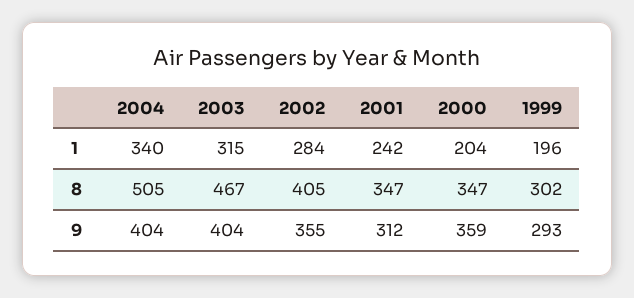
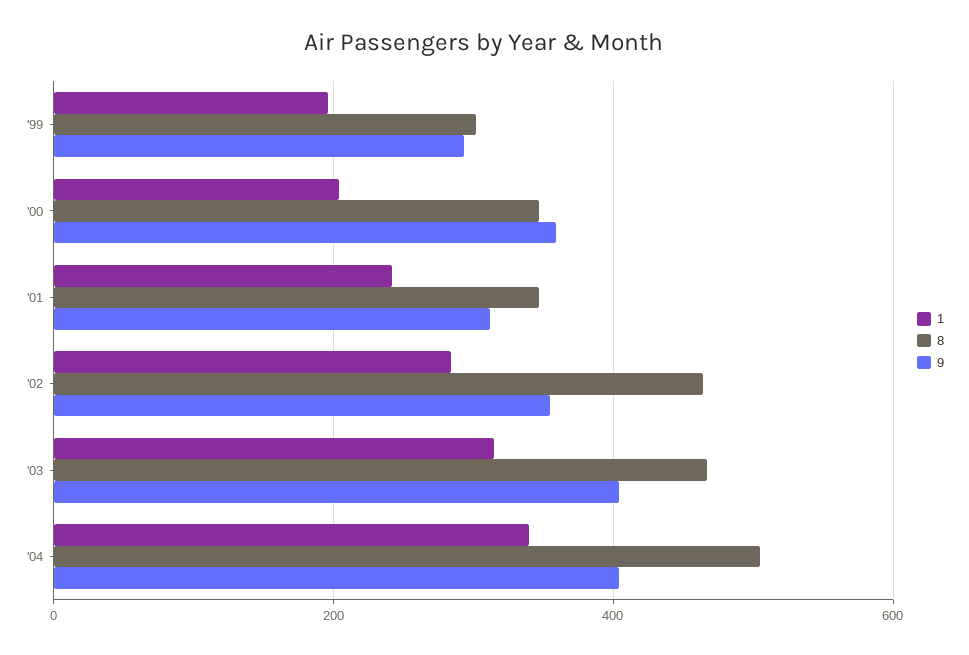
  {
    "1": {
      "2004": 340,
      "2003": 315,
      "2002": 284,
      "2001": 242,
      "2000": 204,
      "1999": 196
    },
    "8": {
      "2004": 505,
      "2003": 467,
-     "2002": 405,
+     "2002": 460,
      "2001": 347,
      "2000": 347,
      "1999": 302
    },
    "9": {
      "2004": 404,
      "2003": 404,
      "2002": 355,
      "2001": 312,
      "2000": 359,
      "1999": 293
    }
  }

